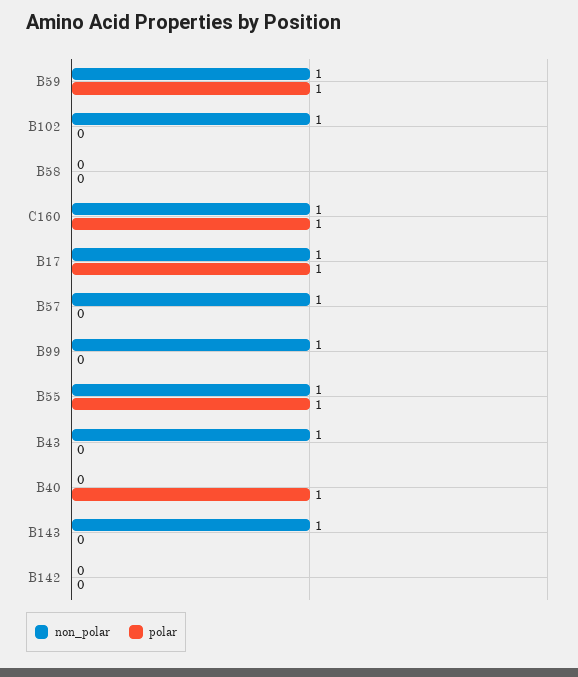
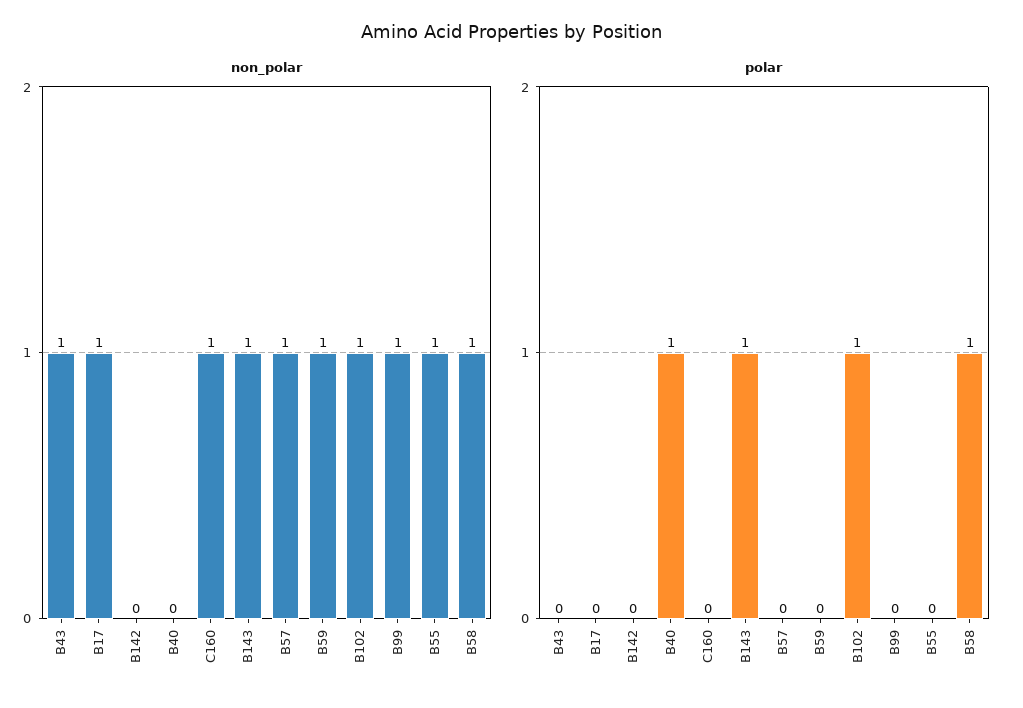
  {
    "non_polar": {
      "B59": 1,
      "B102": 1,
-     "B58": 0,
+     "B58": 1,
      "C160": 1,
      "B17": 1,
      "B57": 1,
      "B99": 1,
      "B55": 1,
      "B43": 1,
      "B40": 0,
      "B143": 1,
      "B142": 0
    },
    "polar": {
-     "B59": 1,
+     "B59": 0,
-     "B102": 0,
+     "B102": 1,
-     "B58": 0,
+     "B58": 1,
-     "C160": 1,
+     "C160": 0,
-     "B17": 1,
+     "B17": 0,
      "B57": 0,
      "B99": 0,
-     "B55": 1,
+     "B55": 0,
      "B43": 0,
      "B40": 1,
-     "B143": 0,
+     "B143": 1,
      "B142": 0
    }
  }

